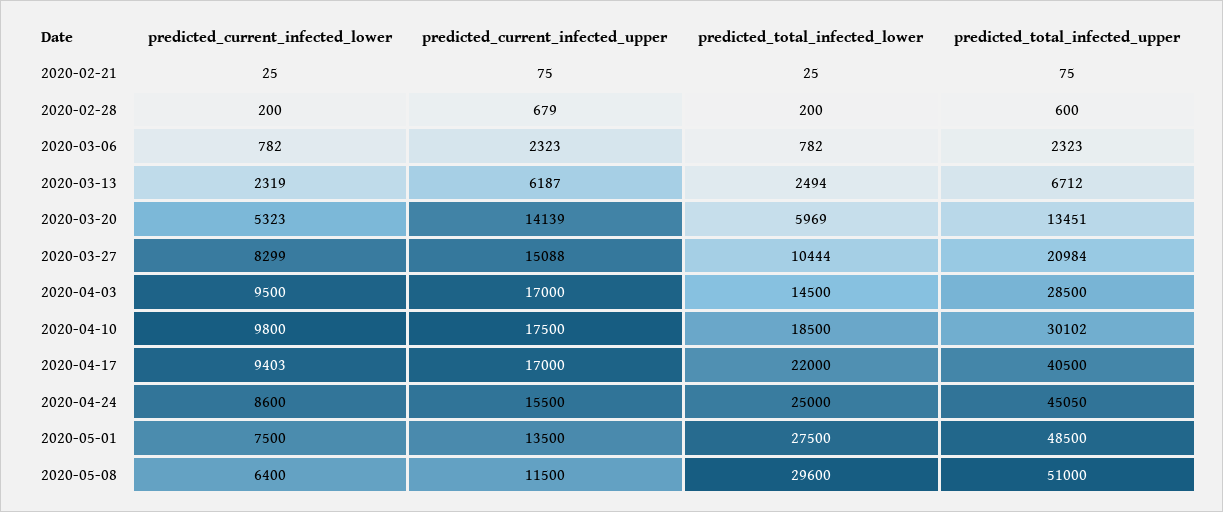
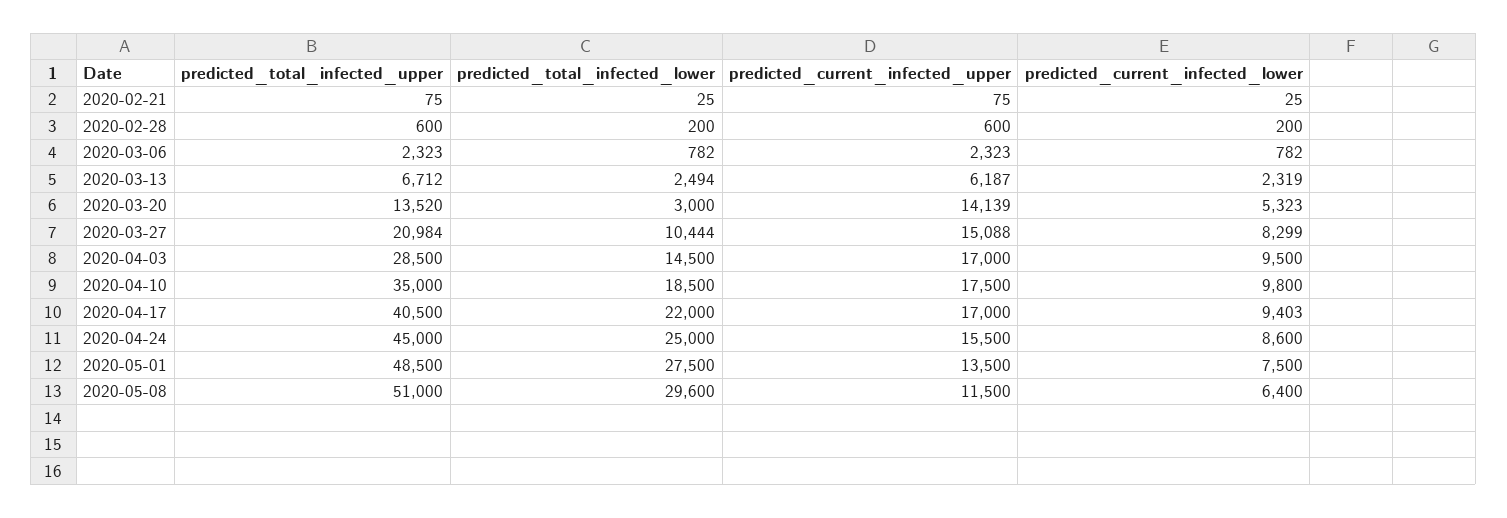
  {
    "predicted_current_infected_lower": {
      "2020-02-21": 25,
      "2020-02-28": 200,
      "2020-03-06": 782,
      "2020-03-13": 2319,
      "2020-03-20": 5323,
      "2020-03-27": 8299,
      "2020-04-03": 9500,
      "2020-04-10": 9800,
      "2020-04-17": 9403,
      "2020-04-24": 8600,
      "2020-05-01": 7500,
      "2020-05-08": 6400
    },
    "predicted_current_infected_upper": {
      "2020-02-21": 75,
-     "2020-02-28": 679,
+     "2020-02-28": 600,
      "2020-03-06": 2323,
      "2020-03-13": 6187,
      "2020-03-20": 14139,
      "2020-03-27": 15088,
      "2020-04-03": 17000,
      "2020-04-10": 17500,
      "2020-04-17": 17000,
      "2020-04-24": 15500,
      "2020-05-01": 13500,
      "2020-05-08": 11500
    },
    "predicted_total_infected_lower": {
      "2020-02-21": 25,
      "2020-02-28": 200,
      "2020-03-06": 782,
      "2020-03-13": 2494,
-     "2020-03-20": 5969,
+     "2020-03-20": 3000,
      "2020-03-27": 10444,
      "2020-04-03": 14500,
      "2020-04-10": 18500,
      "2020-04-17": 22000,
      "2020-04-24": 25000,
      "2020-05-01": 27500,
      "2020-05-08": 29600
    },
    "predicted_total_infected_upper": {
      "2020-02-21": 75,
      "2020-02-28": 600,
      "2020-03-06": 2323,
      "2020-03-13": 6712,
-     "2020-03-20": 13451,
+     "2020-03-20": 13520,
      "2020-03-27": 20984,
      "2020-04-03": 28500,
-     "2020-04-10": 30102,
+     "2020-04-10": 35000,
      "2020-04-17": 40500,
-     "2020-04-24": 45050,
+     "2020-04-24": 45000,
      "2020-05-01": 48500,
      "2020-05-08": 51000
    }
  }

